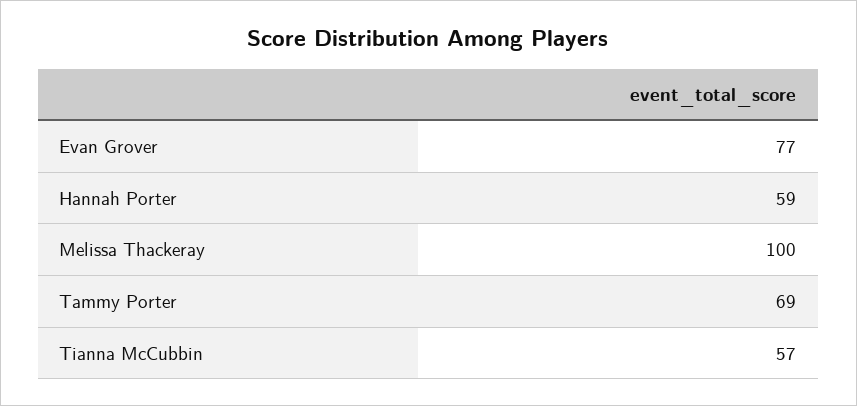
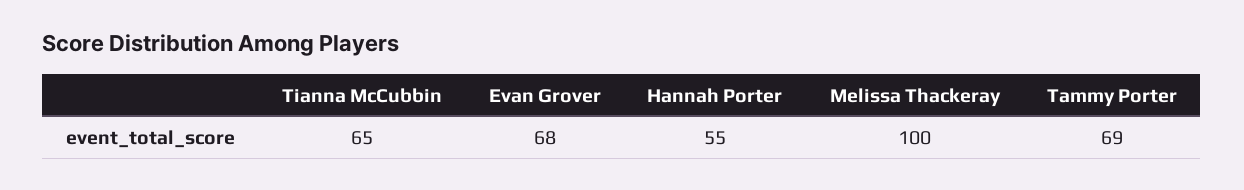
  {
-   "Evan Grover": 77,
+   "Evan Grover": 68,
-   "Hannah Porter": 59,
+   "Hannah Porter": 55,
    "Melissa Thackeray": 100,
    "Tammy Porter": 69,
-   "Tianna McCubbin": 57
+   "Tianna McCubbin": 65
  }

